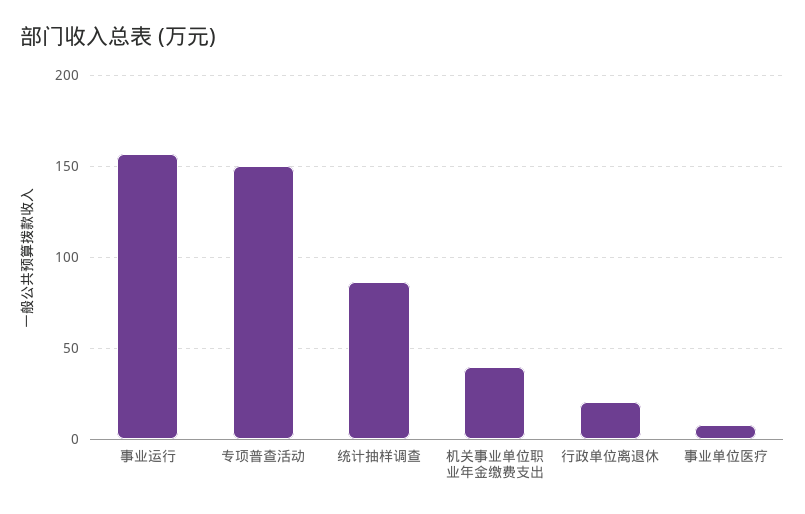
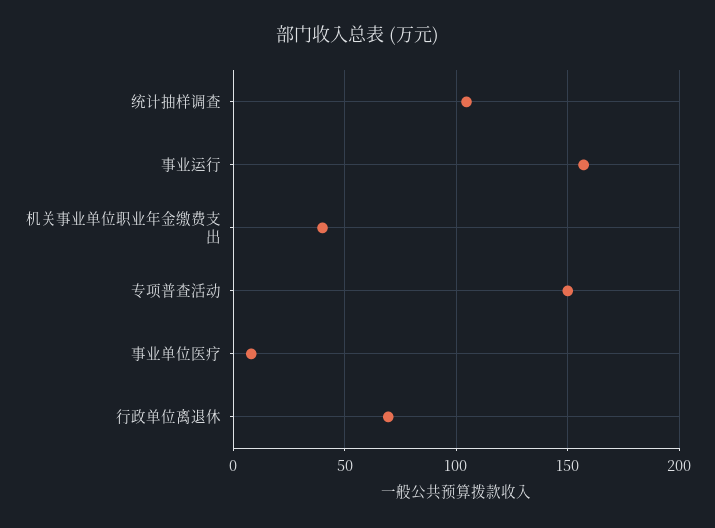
  {
    "事业运行": 155,
    "专项普查活动": 150,
-   "统计抽样调查": 85,
+   "统计抽样调查": 105,
    "机关事业单位职业年金缴费支出": 40,
-   "行政单位离退休": 20,
+   "行政单位离退休": 70,
    "事业单位医疗": 10
  }

